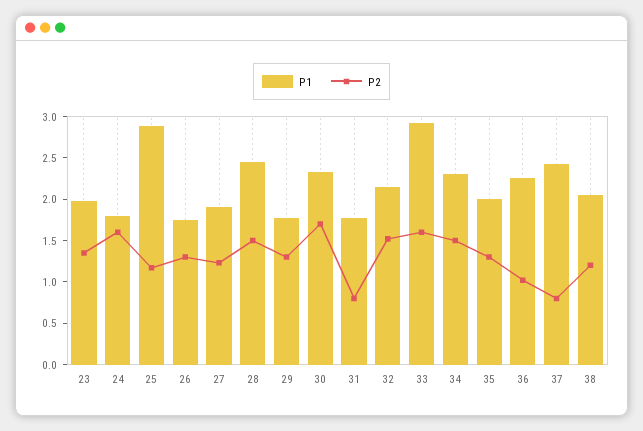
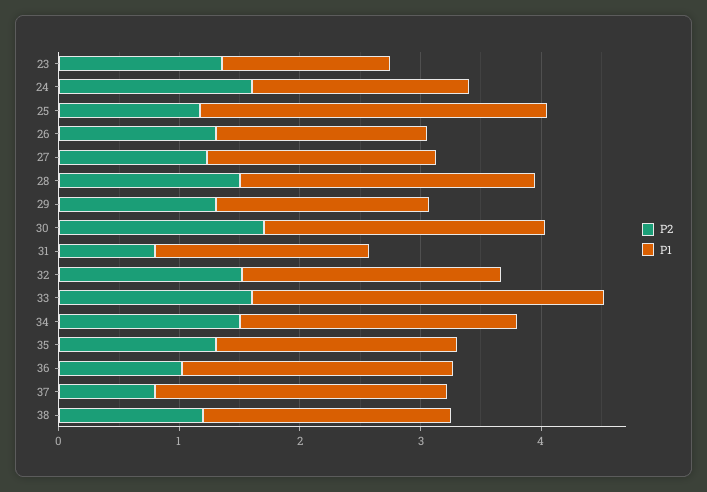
  {
    "P1": {
-     "23": 2,
+     "23": 1.4,
      "24": 1.8,
      "25": 2.9,
      "26": 1.8,
      "27": 1.9,
      "28": 2.5,
      "29": 1.8,
      "30": 2.3,
      "31": 1.8,
      "32": 2.2,
      "33": 2.9,
      "34": 2.3,
      "35": 2,
      "36": 2.3,
      "37": 2.4,
      "38": 2.1
    },
    "P2": {
      "23": 1.4,
      "24": 1.6,
      "25": 1.2,
      "26": 1.3,
      "27": 1.2,
      "28": 1.5,
      "29": 1.3,
      "30": 1.7,
      "31": 0.8,
      "32": 1.5,
      "33": 1.6,
      "34": 1.5,
      "35": 1.3,
      "36": 1,
      "37": 0.8,
      "38": 1.2
    }
  }

